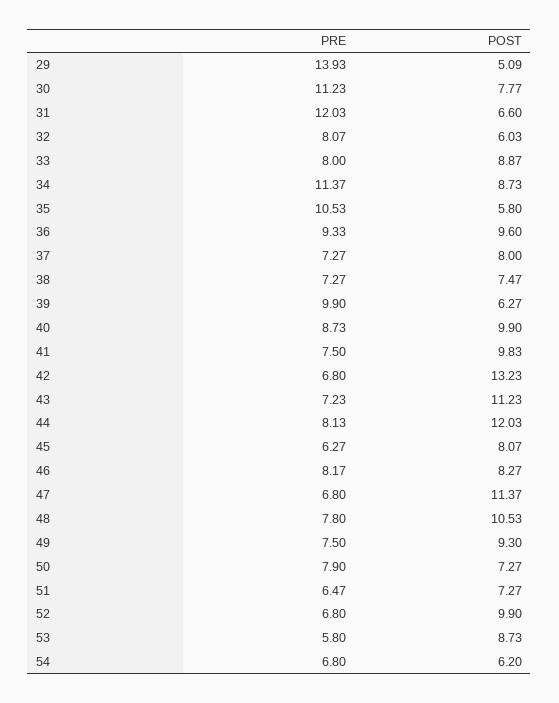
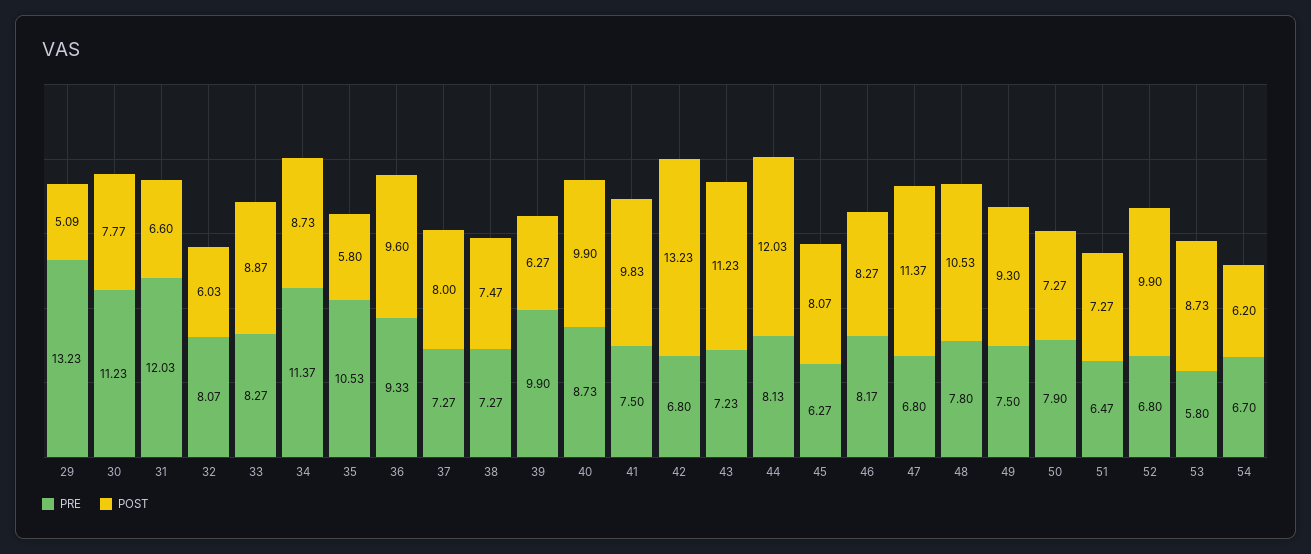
  {
    "PRE": {
-     "29": 13.93,
+     "29": 13.23,
      "30": 11.23,
      "31": 12.03,
      "32": 8.07,
-     "33": 8,
+     "33": 8.27,
      "34": 11.37,
      "35": 10.53,
      "36": 9.33,
      "37": 7.27,
      "38": 7.27,
      "39": 9.9,
      "40": 8.73,
      "41": 7.5,
      "42": 6.8,
      "43": 7.23,
      "44": 8.13,
      "45": 6.27,
      "46": 8.17,
      "47": 6.8,
      "48": 7.8,
      "49": 7.5,
      "50": 7.9,
      "51": 6.47,
      "52": 6.8,
      "53": 5.8,
-     "54": 6.8
+     "54": 6.7
    },
    "POST": {
      "29": 5.09,
      "30": 7.77,
      "31": 6.6,
      "32": 6.03,
      "33": 8.87,
      "34": 8.73,
      "35": 5.8,
      "36": 9.6,
      "37": 8,
      "38": 7.47,
      "39": 6.27,
      "40": 9.9,
      "41": 9.83,
      "42": 13.23,
      "43": 11.23,
      "44": 12.03,
      "45": 8.07,
      "46": 8.27,
      "47": 11.37,
      "48": 10.53,
      "49": 9.3,
      "50": 7.27,
      "51": 7.27,
      "52": 9.9,
      "53": 8.73,
      "54": 6.2
    }
  }

